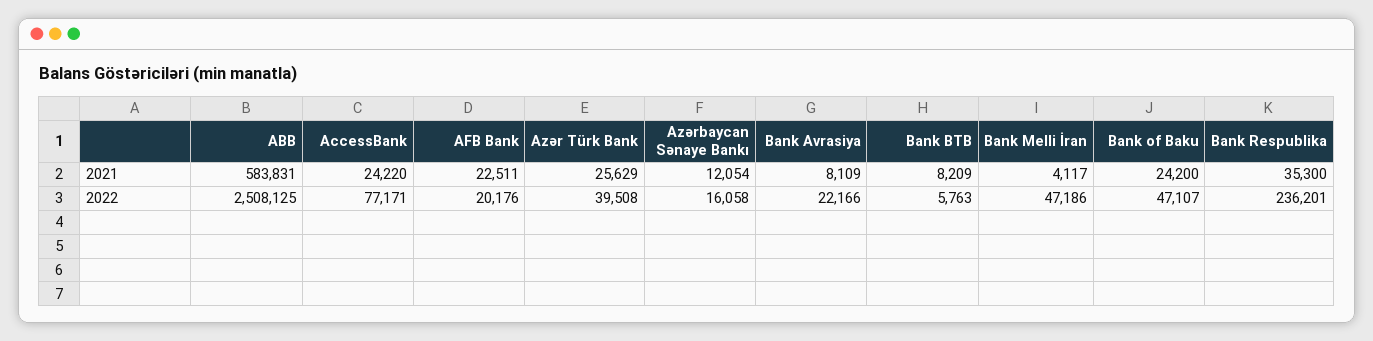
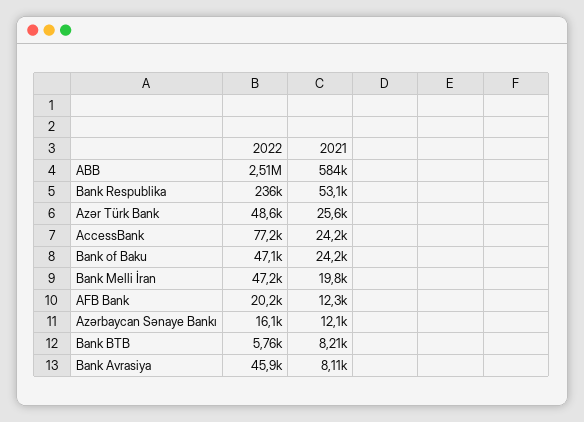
  {
    "ABB": {
      "2021": 583831,
      "2022": 2508125
    },
    "AccessBank": {
      "2021": 24220,
      "2022": 77171
    },
    "AFB Bank": {
-     "2021": 22511,
+     "2021": 12300,
      "2022": 20176
    },
    "Azər Türk Bank": {
      "2021": 25629,
-     "2022": 39508
+     "2022": 48600
    },
    "Azərbaycan Sənaye Bankı": {
      "2021": 12054,
      "2022": 16058
    },
    "Bank Avrasiya": {
      "2021": 8109,
-     "2022": 22166
+     "2022": 45900
    },
    "Bank BTB": {
      "2021": 8209,
      "2022": 5763
    },
    "Bank Melli İran": {
-     "2021": 4117,
+     "2021": 19800,
      "2022": 47186
    },
    "Bank of Baku": {
      "2021": 24200,
      "2022": 47107
    },
    "Bank Respublika": {
-     "2021": 35300,
+     "2021": 53100,
      "2022": 236201
    }
  }

